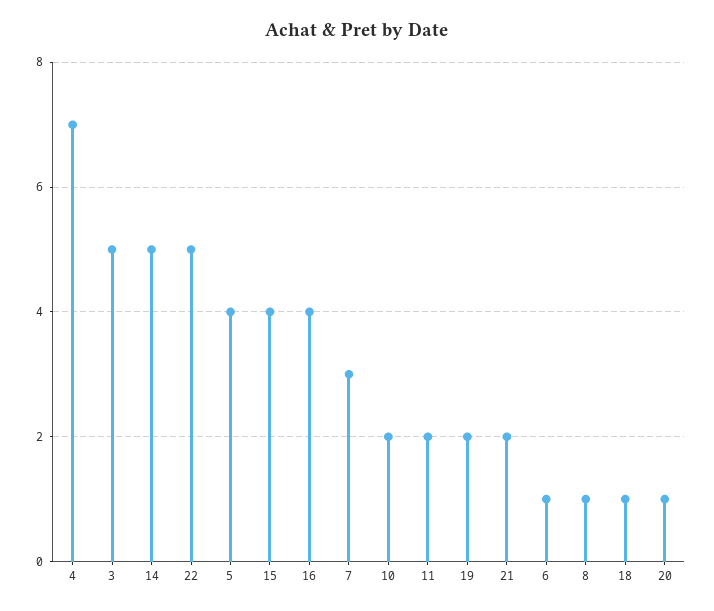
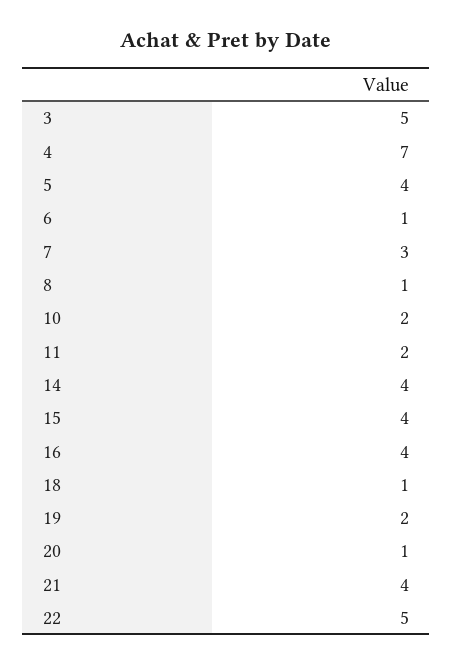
  {
    "4": 7,
    "3": 5,
-   "14": 5,
+   "14": 4,
    "22": 5,
    "5": 4,
    "15": 4,
    "16": 4,
    "7": 3,
    "10": 2,
    "11": 2,
    "19": 2,
-   "21": 2,
+   "21": 4,
    "6": 1,
    "8": 1,
    "18": 1,
    "20": 1
  }

